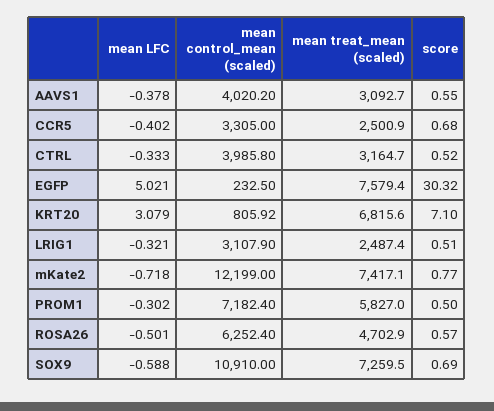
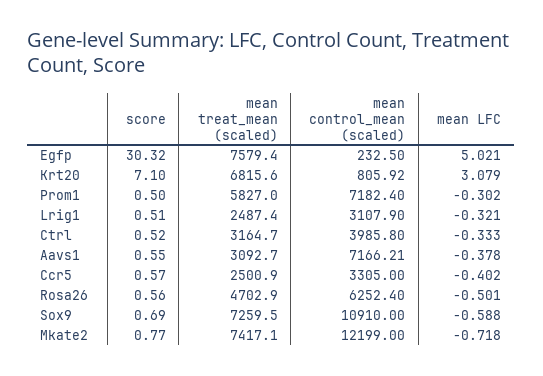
  {
    "mean LFC": {
      "AAVS1": -0.378,
      "CCR5": -0.402,
      "CTRL": -0.333,
      "EGFP": 5.021,
      "KRT20": 3.079,
      "LRIG1": -0.321,
      "mKate2": -0.718,
      "PROM1": -0.302,
      "ROSA26": -0.501,
      "SOX9": -0.588
    },
    "mean control_mean (scaled)": {
-     "AAVS1": 4020.2,
+     "AAVS1": 7166.21,
      "CCR5": 3305,
      "CTRL": 3985.8,
      "EGFP": 232.5,
      "KRT20": 805.92,
      "LRIG1": 3107.9,
      "mKate2": 12199,
      "PROM1": 7182.4,
      "ROSA26": 6252.4,
      "SOX9": 10910
    },
    "mean treat_mean (scaled)": {
      "AAVS1": 3092.7,
      "CCR5": 2500.9,
      "CTRL": 3164.7,
      "EGFP": 7579.4,
      "KRT20": 6815.6,
      "LRIG1": 2487.4,
      "mKate2": 7417.1,
      "PROM1": 5827,
      "ROSA26": 4702.9,
      "SOX9": 7259.5
    },
    "score": {
      "AAVS1": 0.55,
-     "CCR5": 0.68,
+     "CCR5": 0.57,
      "CTRL": 0.52,
      "EGFP": 30.32,
      "KRT20": 7.1,
      "LRIG1": 0.51,
      "mKate2": 0.77,
      "PROM1": 0.5,
-     "ROSA26": 0.57,
+     "ROSA26": 0.56,
      "SOX9": 0.69
    }
  }

